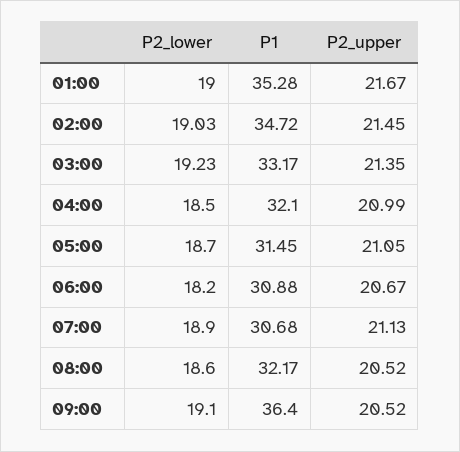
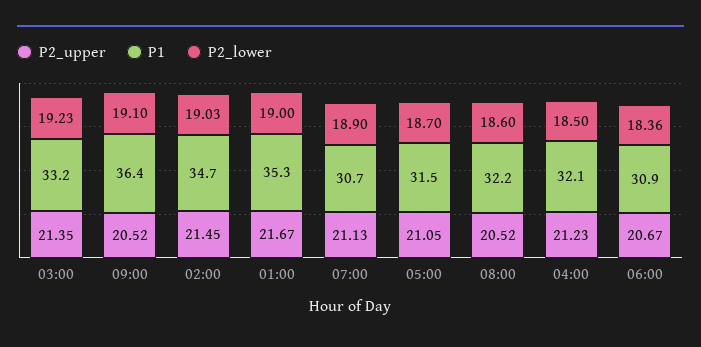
  {
    "P2_lower": {
      "01:00": 19,
      "02:00": 19.03,
      "03:00": 19.23,
      "04:00": 18.5,
      "05:00": 18.7,
-     "06:00": 18.2,
+     "06:00": 18.36,
      "07:00": 18.9,
      "08:00": 18.6,
      "09:00": 19.1
    },
    "P1": {
      "01:00": 35.28,
      "02:00": 34.72,
      "03:00": 33.17,
      "04:00": 32.1,
      "05:00": 31.45,
      "06:00": 30.88,
      "07:00": 30.68,
      "08:00": 32.17,
      "09:00": 36.4
    },
    "P2_upper": {
      "01:00": 21.67,
      "02:00": 21.45,
      "03:00": 21.35,
-     "04:00": 20.99,
+     "04:00": 21.23,
      "05:00": 21.05,
      "06:00": 20.67,
      "07:00": 21.13,
      "08:00": 20.52,
      "09:00": 20.52
    }
  }

